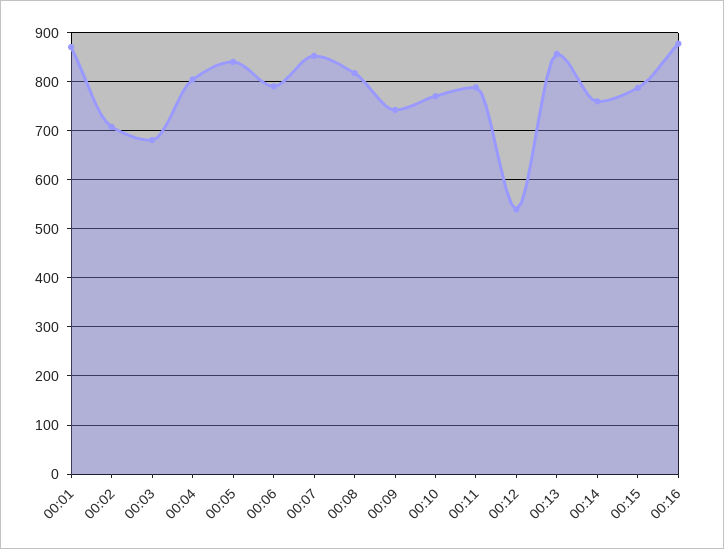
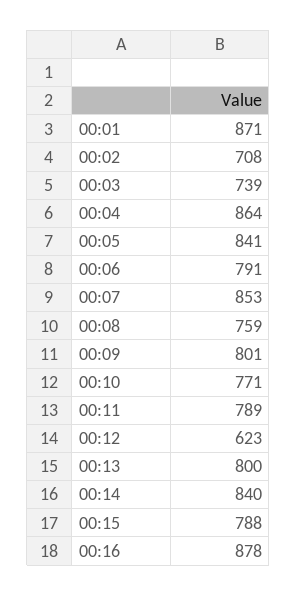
  {
    "00:01": 871,
    "00:02": 708,
-   "00:03": 680,
+   "00:03": 739,
-   "00:04": 800,
+   "00:04": 864,
    "00:05": 841,
    "00:06": 791,
    "00:07": 853,
-   "00:08": 820,
+   "00:08": 759,
-   "00:09": 740,
+   "00:09": 801,
    "00:10": 771,
    "00:11": 789,
-   "00:12": 540,
+   "00:12": 623,
-   "00:13": 860,
+   "00:13": 800,
-   "00:14": 760,
+   "00:14": 840,
    "00:15": 788,
    "00:16": 878
  }

